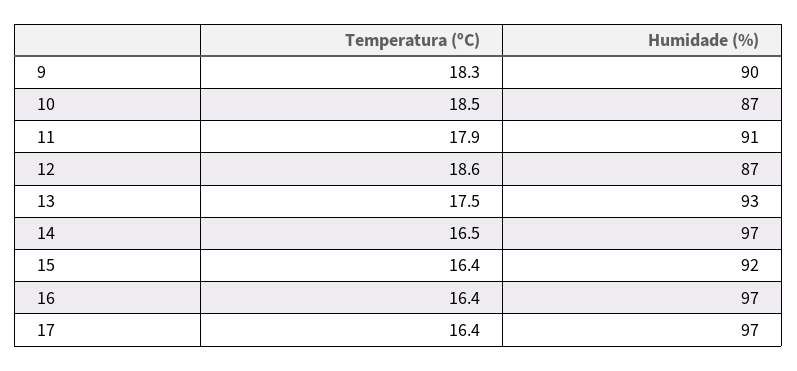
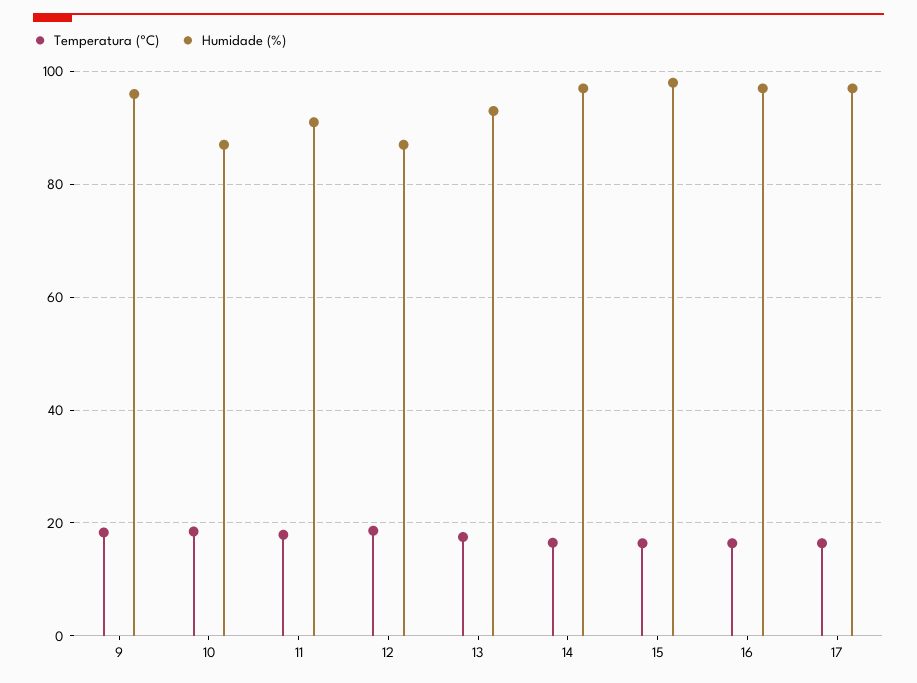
  {
    "Temperatura (ºC)": {
      "9": 18.3,
      "10": 18.5,
      "11": 17.9,
      "12": 18.6,
      "13": 17.5,
      "14": 16.5,
      "15": 16.4,
      "16": 16.4,
      "17": 16.4
    },
    "Humidade (%)": {
-     "9": 90,
+     "9": 96,
      "10": 87,
      "11": 91,
      "12": 87,
      "13": 93,
      "14": 97,
-     "15": 92,
+     "15": 98,
      "16": 97,
      "17": 97
    }
  }

